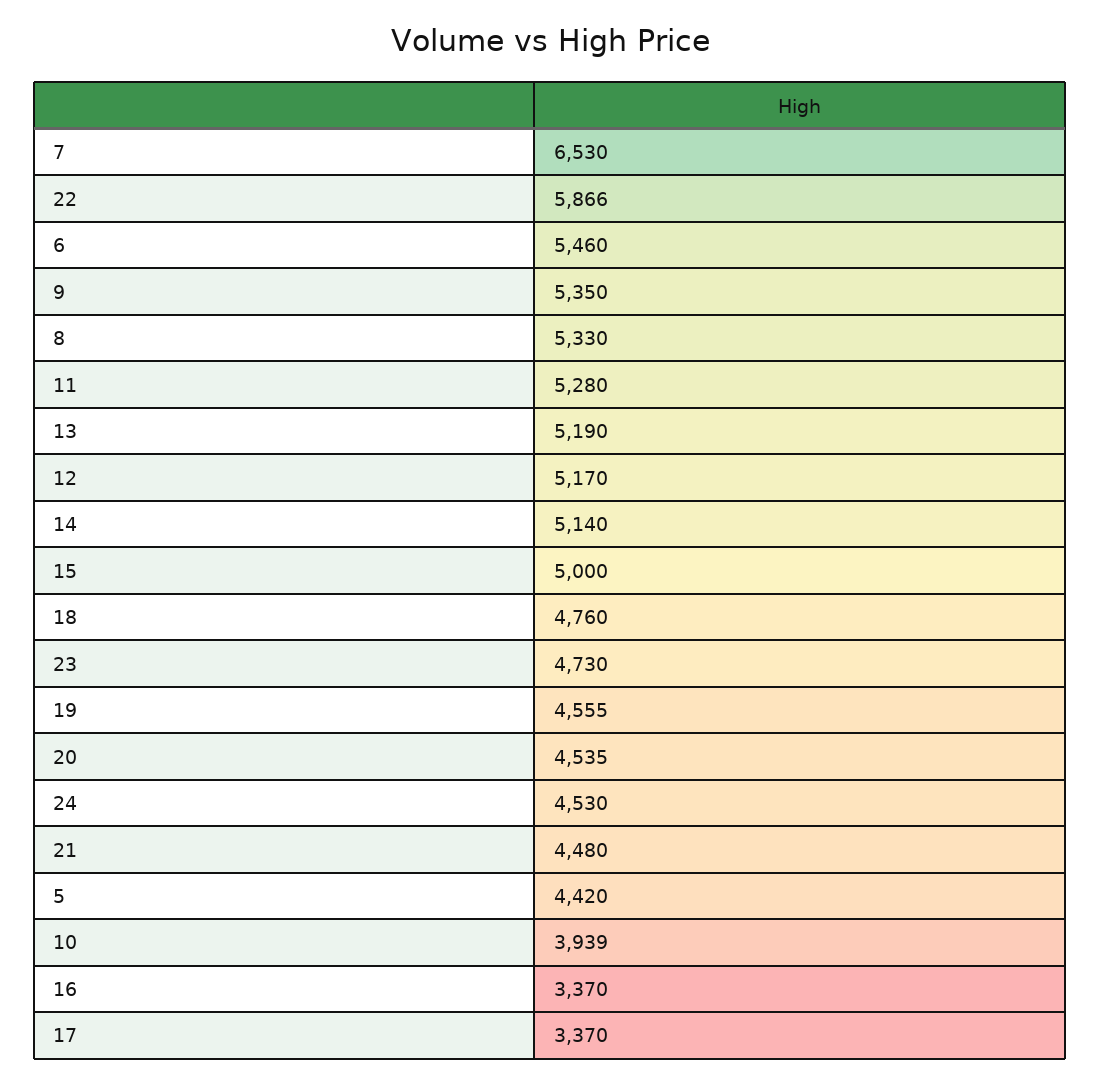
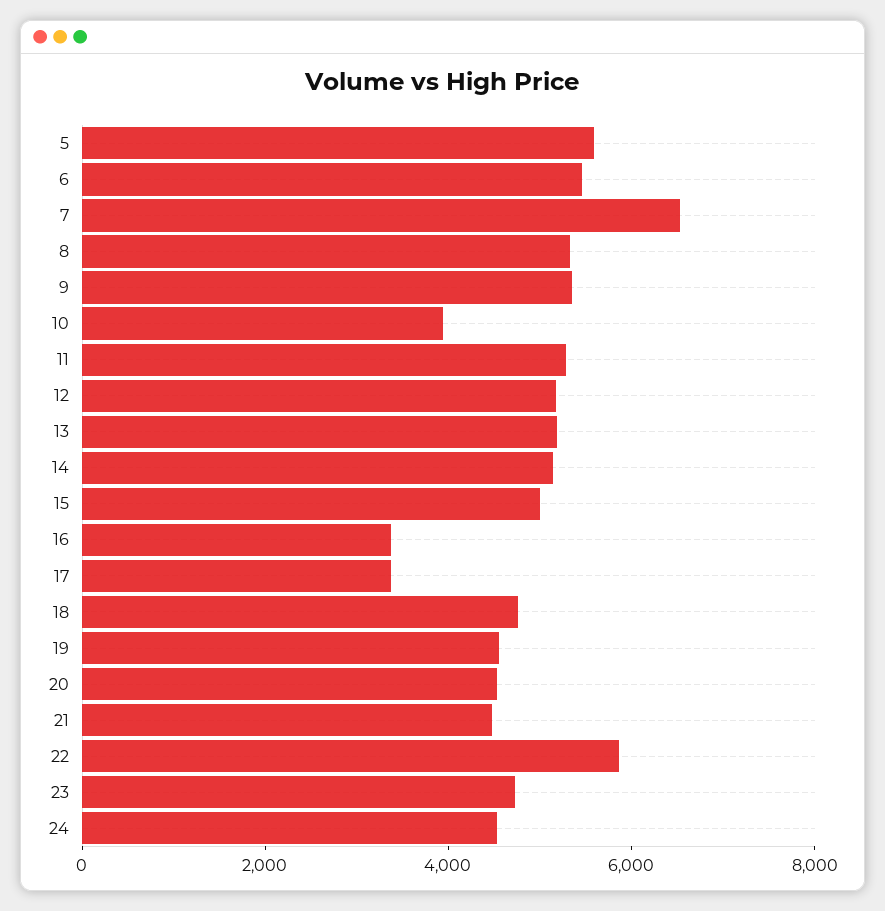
  {
    "7": 6530,
    "22": 5866,
    "6": 5460,
    "9": 5350,
    "8": 5330,
    "11": 5280,
    "13": 5190,
    "12": 5170,
    "14": 5140,
    "15": 5000,
    "18": 4760,
    "23": 4730,
    "19": 4555,
    "20": 4535,
    "24": 4530,
    "21": 4480,
-   "5": 4420,
+   "5": 5500,
    "10": 3939,
    "16": 3370,
    "17": 3370
  }

